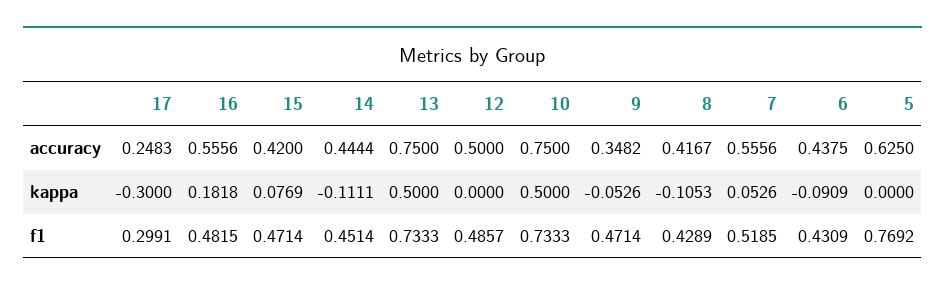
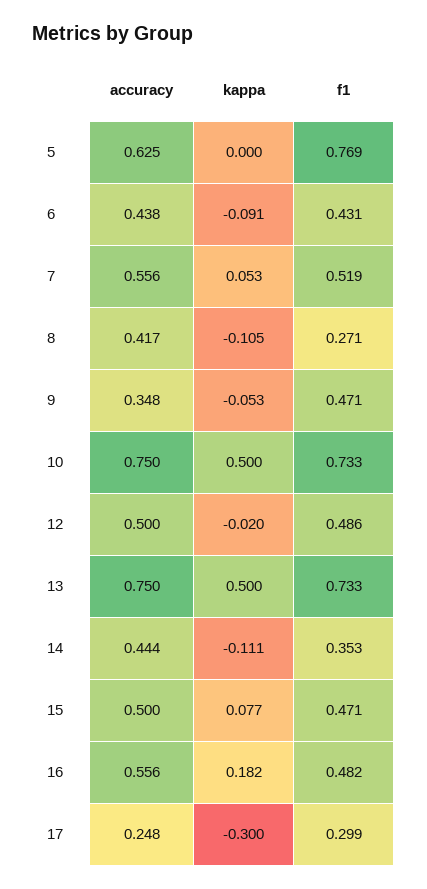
  {
    "17": {
      "accuracy": 0.2483,
      "kappa": -0.3,
      "f1": 0.2991
    },
    "16": {
      "accuracy": 0.5556,
      "kappa": 0.1818,
      "f1": 0.4815
    },
    "15": {
-     "accuracy": 0.42,
+     "accuracy": 0.5,
      "kappa": 0.0769,
      "f1": 0.4714
    },
    "14": {
      "accuracy": 0.4444,
      "kappa": -0.1111,
-     "f1": 0.4514
+     "f1": 0.353
    },
    "13": {
      "accuracy": 0.75,
      "kappa": 0.5,
      "f1": 0.7333
    },
    "12": {
      "accuracy": 0.5,
-     "kappa": 0,
+     "kappa": -0.02,
      "f1": 0.4857
    },
    "10": {
      "accuracy": 0.75,
      "kappa": 0.5,
      "f1": 0.7333
    },
    "9": {
      "accuracy": 0.3482,
      "kappa": -0.0526,
      "f1": 0.4714
    },
    "8": {
      "accuracy": 0.4167,
      "kappa": -0.1053,
-     "f1": 0.4289
+     "f1": 0.271
    },
    "7": {
      "accuracy": 0.5556,
      "kappa": 0.0526,
      "f1": 0.5185
    },
    "6": {
      "accuracy": 0.4375,
      "kappa": -0.0909,
      "f1": 0.4309
    },
    "5": {
      "accuracy": 0.625,
      "kappa": 0,
      "f1": 0.7692
    }
  }

